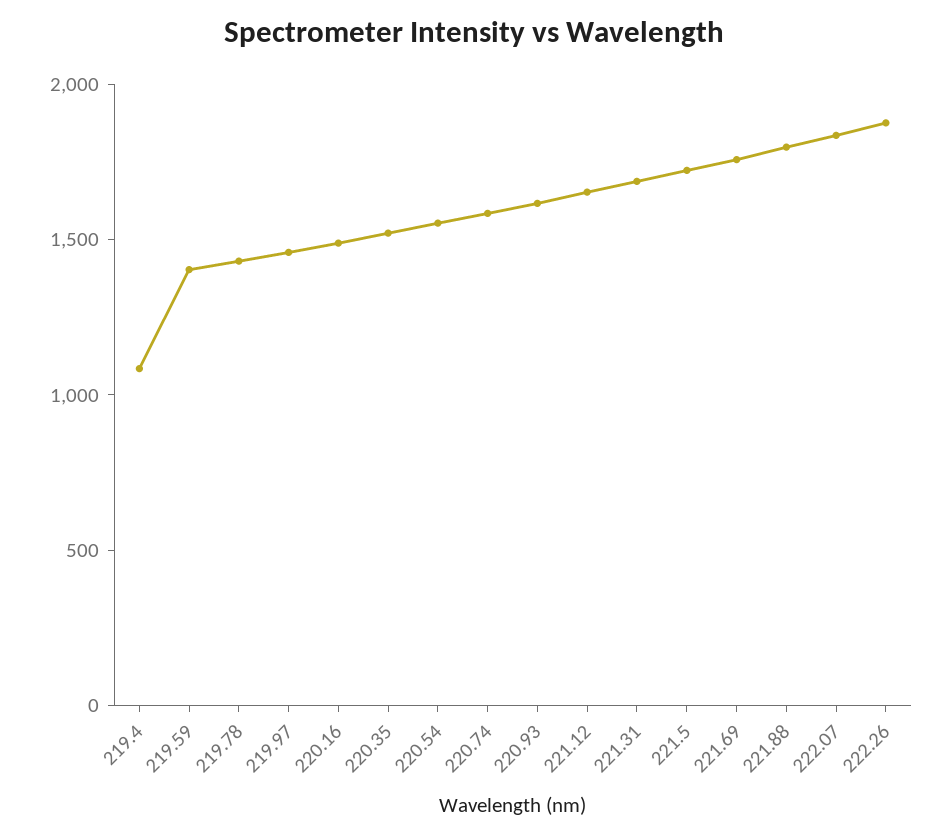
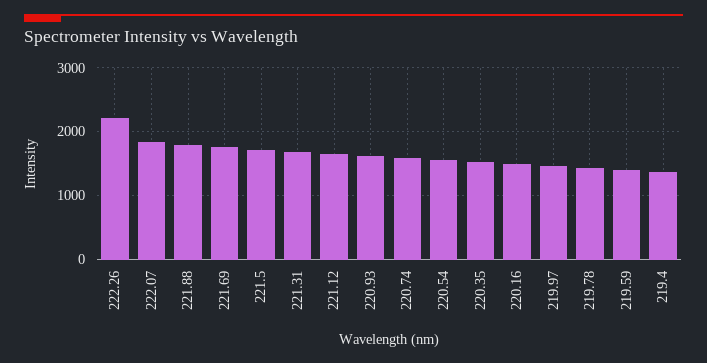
  {
-   "219.4": 1100,
+   "219.4": 1400,
    "219.59": 1400,
    "219.78": 1400,
    "219.97": 1500,
    "220.16": 1500,
    "220.35": 1500,
    "220.54": 1600,
    "220.74": 1600,
    "220.93": 1600,
    "221.12": 1700,
    "221.31": 1700,
    "221.5": 1700,
    "221.69": 1800,
    "221.88": 1800,
    "222.07": 1800,
-   "222.26": 1900
+   "222.26": 2200
  }

